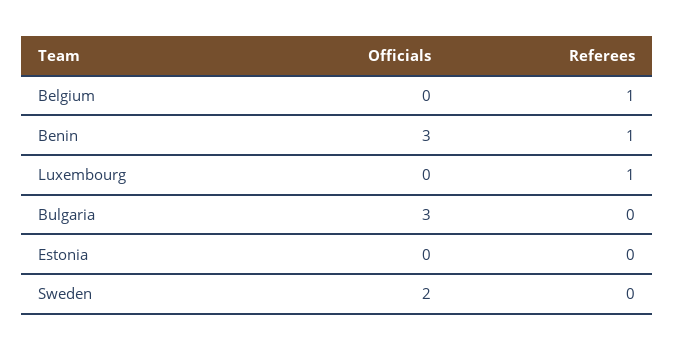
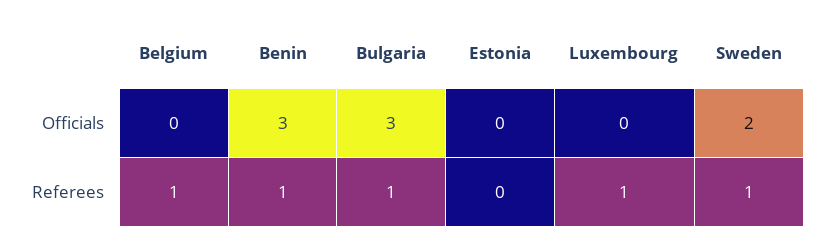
  {
    "Officials": {
      "Belgium": 0,
      "Benin": 3,
      "Luxembourg": 0,
      "Bulgaria": 3,
      "Estonia": 0,
      "Sweden": 2
    },
    "Referees": {
      "Belgium": 1,
      "Benin": 1,
      "Luxembourg": 1,
-     "Bulgaria": 0,
+     "Bulgaria": 1,
      "Estonia": 0,
-     "Sweden": 0
+     "Sweden": 1
    }
  }

